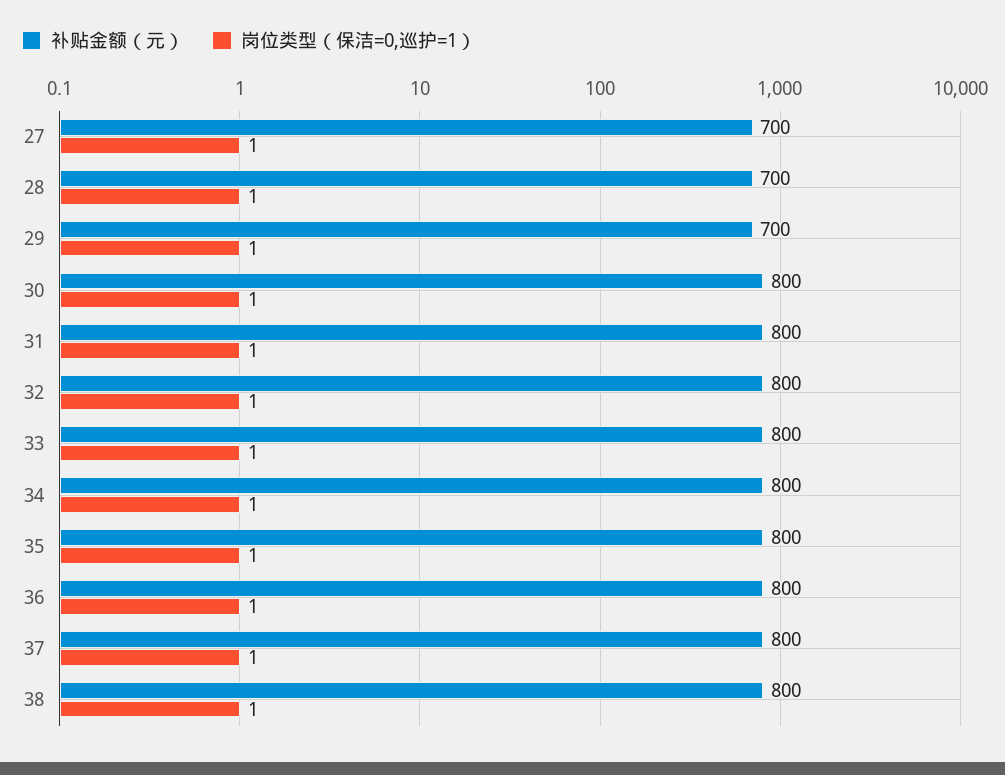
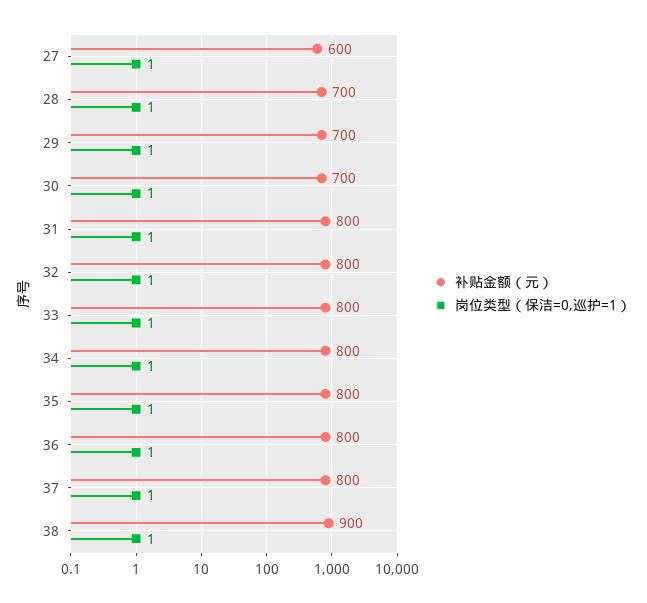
  {
    "补贴金额（元）": {
-     "27": 700,
+     "27": 600,
      "28": 700,
      "29": 700,
-     "30": 800,
+     "30": 700,
      "31": 800,
      "32": 800,
      "33": 800,
      "34": 800,
      "35": 800,
      "36": 800,
      "37": 800,
-     "38": 800
+     "38": 900
    },
    "岗位类型（保洁=0,巡护=1）": {
      "27": 1,
      "28": 1,
      "29": 1,
      "30": 1,
      "31": 1,
      "32": 1,
      "33": 1,
      "34": 1,
      "35": 1,
      "36": 1,
      "37": 1,
      "38": 1
    }
  }

